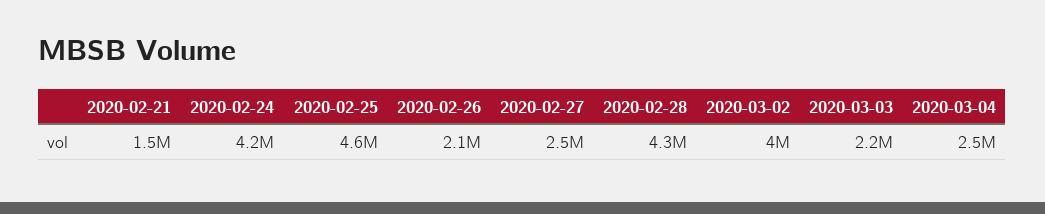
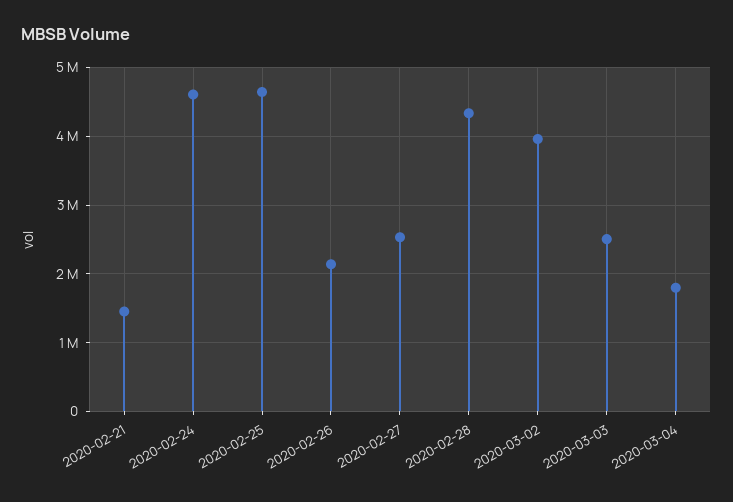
  {
    "2020-02-21": 1500000,
-   "2020-02-24": 4200000,
+   "2020-02-24": 4600000,
    "2020-02-25": 4600000,
    "2020-02-26": 2100000,
    "2020-02-27": 2500000,
    "2020-02-28": 4300000,
    "2020-03-02": 4000000,
-   "2020-03-03": 2200000,
+   "2020-03-03": 2500000,
-   "2020-03-04": 2500000
+   "2020-03-04": 1800000
  }

